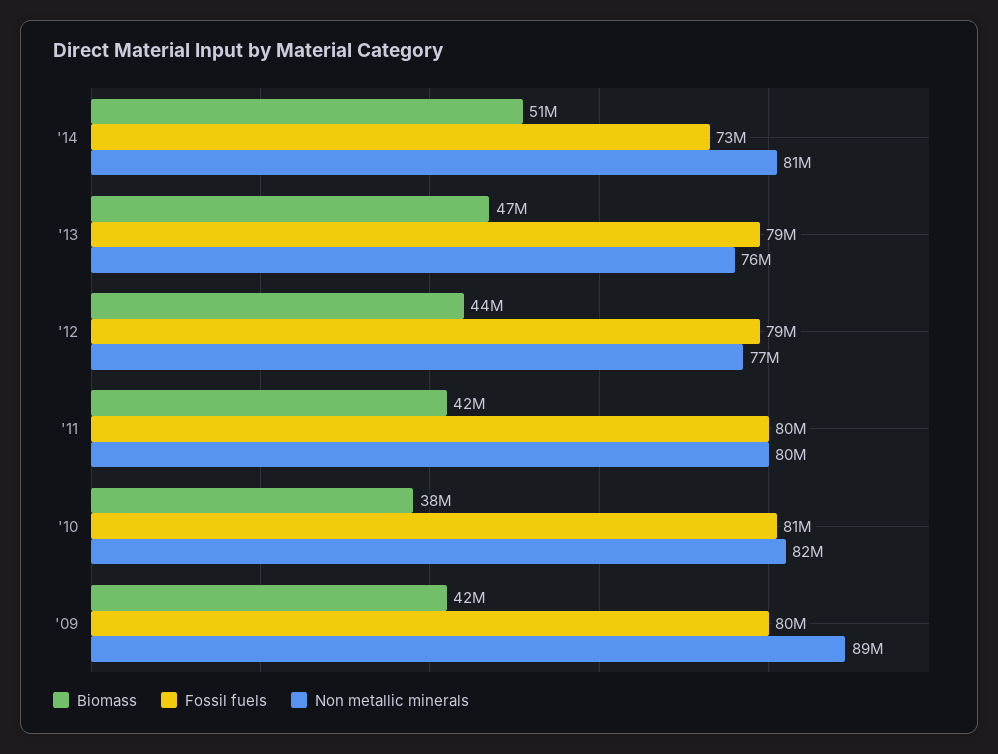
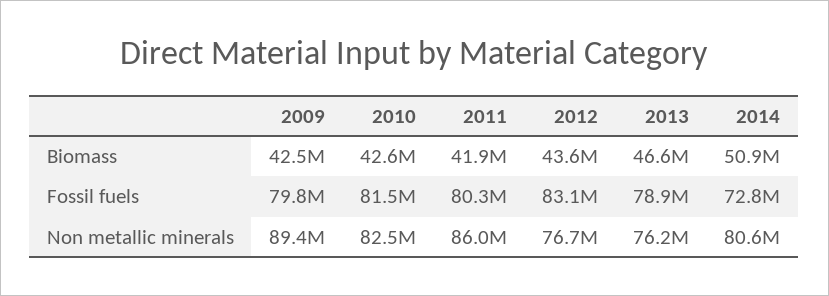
  {
    "Biomass": {
      "'14": 50900000,
      "'13": 46600000,
      "'12": 43600000,
      "'11": 41900000,
-     "'10": 38000000,
+     "'10": 42600000,
      "'09": 42500000
    },
    "Fossil fuels": {
      "'14": 72800000,
      "'13": 78900000,
-     "'12": 79000000,
+     "'12": 83100000,
      "'11": 80300000,
      "'10": 81500000,
      "'09": 79800000
    },
    "Non metallic minerals": {
      "'14": 80600000,
      "'13": 76200000,
      "'12": 76700000,
-     "'11": 80000000,
+     "'11": 86000000,
      "'10": 82500000,
      "'09": 89400000
    }
  }

